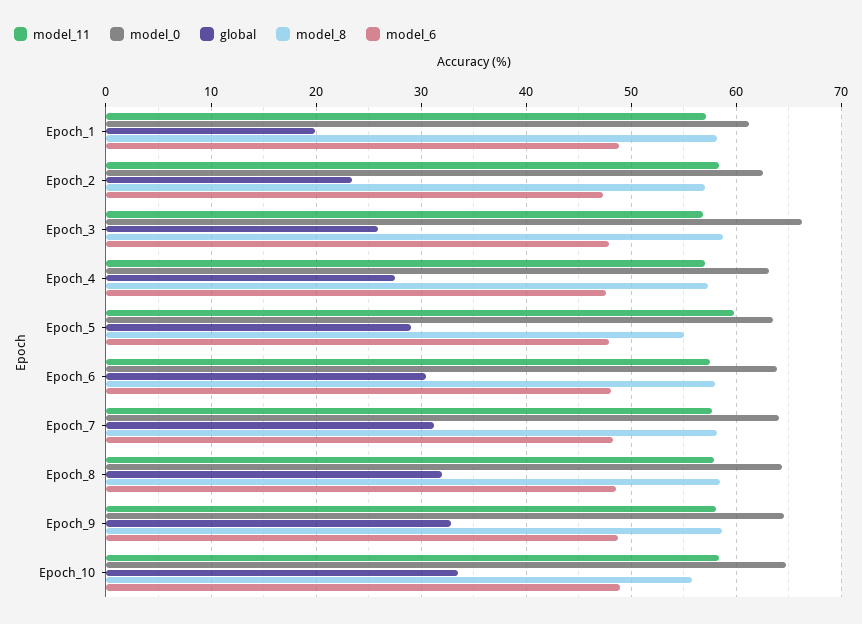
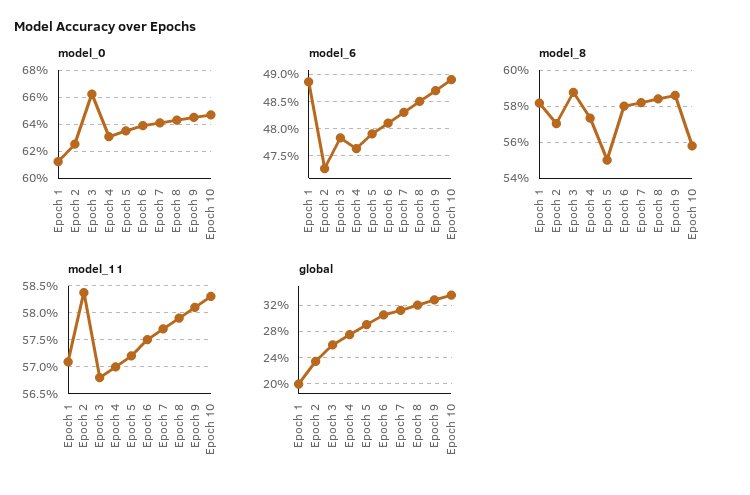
  {
    "model_11": {
      "Epoch_1": 57,
      "Epoch_2": 58.25,
      "Epoch_3": 56.75,
      "Epoch_4": 57,
-     "Epoch_5": 60,
+     "Epoch_5": 57.25,
      "Epoch_6": 57.5,
      "Epoch_7": 57.75,
      "Epoch_8": 58,
      "Epoch_9": 58,
      "Epoch_10": 58.25
    },
    "model_0": {
      "Epoch_1": 61,
      "Epoch_2": 62.5,
      "Epoch_3": 66,
      "Epoch_4": 63,
      "Epoch_5": 63.5,
      "Epoch_6": 64,
      "Epoch_7": 64,
      "Epoch_8": 64.5,
      "Epoch_9": 64.5,
      "Epoch_10": 64.5
    },
    "global": {
      "Epoch_1": 20,
      "Epoch_2": 23,
      "Epoch_3": 26,
      "Epoch_4": 28,
      "Epoch_5": 29,
      "Epoch_6": 31,
      "Epoch_7": 31,
      "Epoch_8": 32,
      "Epoch_9": 33,
      "Epoch_10": 34
    },
    "model_8": {
      "Epoch_1": 58,
      "Epoch_2": 57,
      "Epoch_3": 59,
      "Epoch_4": 57.5,
      "Epoch_5": 55,
      "Epoch_6": 58,
      "Epoch_7": 58,
      "Epoch_8": 58.5,
      "Epoch_9": 58.5,
      "Epoch_10": 56
    },
    "model_6": {
      "Epoch_1": 48.75,
      "Epoch_2": 47.25,
      "Epoch_3": 47.75,
      "Epoch_4": 47.75,
      "Epoch_5": 48,
      "Epoch_6": 48,
      "Epoch_7": 48.25,
      "Epoch_8": 48.5,
      "Epoch_9": 48.75,
      "Epoch_10": 49
    }
  }

